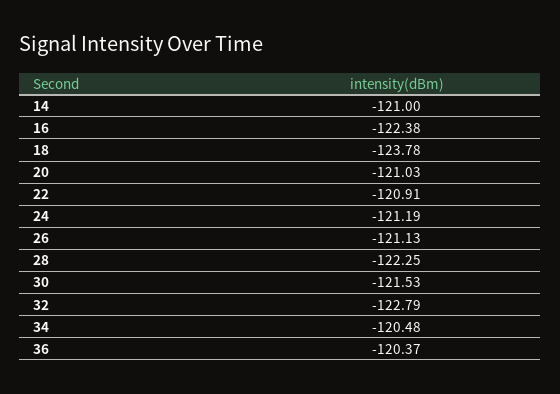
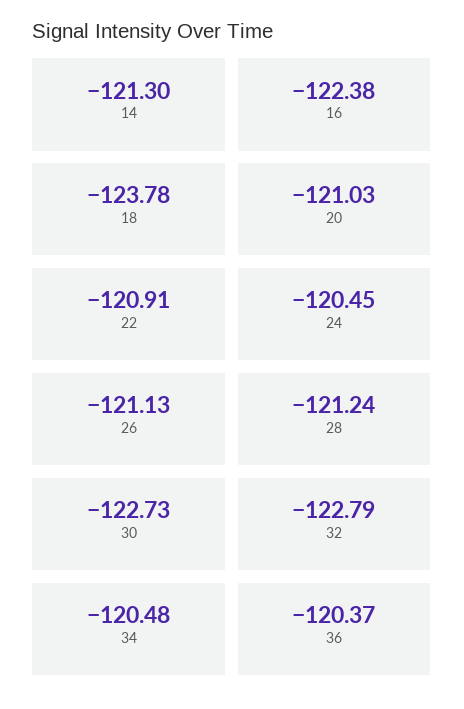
  {
-   "14": -121,
+   "14": -121.3,
    "16": -122.38,
    "18": -123.78,
    "20": -121.03,
    "22": -120.91,
-   "24": -121.19,
+   "24": -120.45,
    "26": -121.13,
-   "28": -122.25,
+   "28": -121.24,
-   "30": -121.53,
+   "30": -122.73,
    "32": -122.79,
    "34": -120.48,
    "36": -120.37
  }

